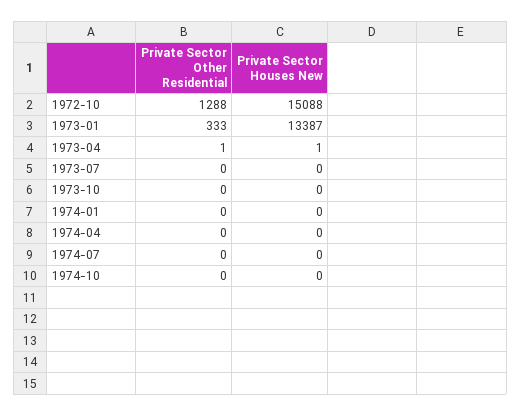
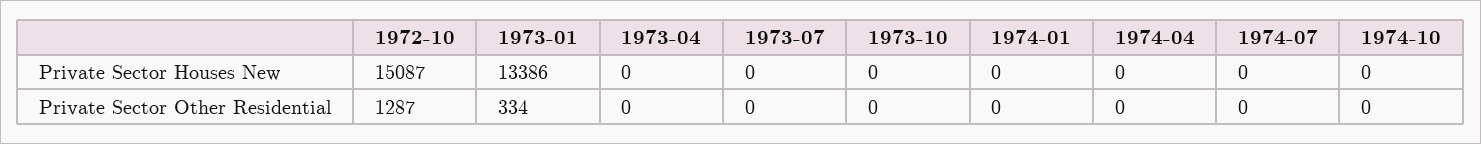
  {
    "Private Sector Other Residential": {
-     "1972-10": 1288,
+     "1972-10": 1287,
-     "1973-01": 333,
+     "1973-01": 334,
-     "1973-04": 1,
+     "1973-04": 0,
      "1973-07": 0,
      "1973-10": 0,
      "1974-01": 0,
      "1974-04": 0,
      "1974-07": 0,
      "1974-10": 0
    },
    "Private Sector Houses New": {
-     "1972-10": 15088,
+     "1972-10": 15087,
-     "1973-01": 13387,
+     "1973-01": 13386,
-     "1973-04": 1,
+     "1973-04": 0,
      "1973-07": 0,
      "1973-10": 0,
      "1974-01": 0,
      "1974-04": 0,
      "1974-07": 0,
      "1974-10": 0
    }
  }

